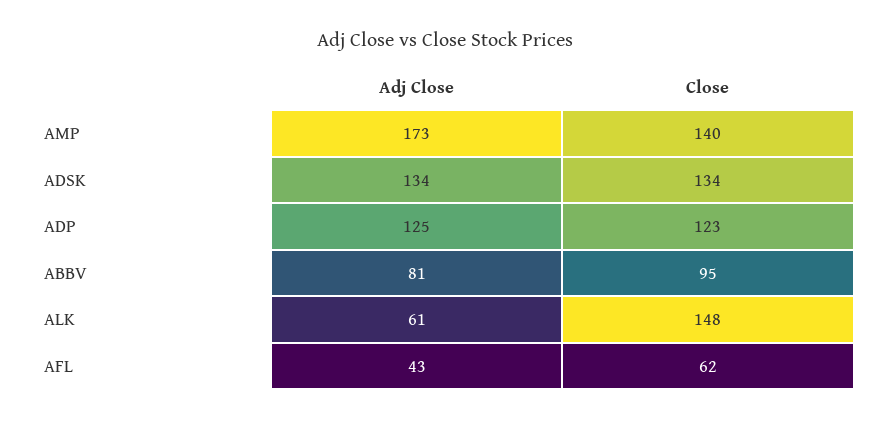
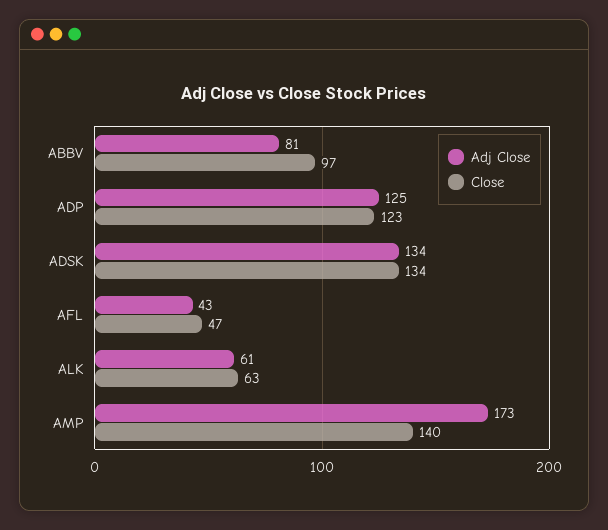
  {
    "Adj Close": {
      "AMP": 173,
      "ADSK": 134,
      "ADP": 125,
      "ABBV": 81,
      "ALK": 61,
      "AFL": 43
    },
    "Close": {
      "AMP": 140,
      "ADSK": 134,
      "ADP": 123,
-     "ABBV": 95,
+     "ABBV": 97,
-     "ALK": 148,
+     "ALK": 63,
-     "AFL": 62
+     "AFL": 47
    }
  }

